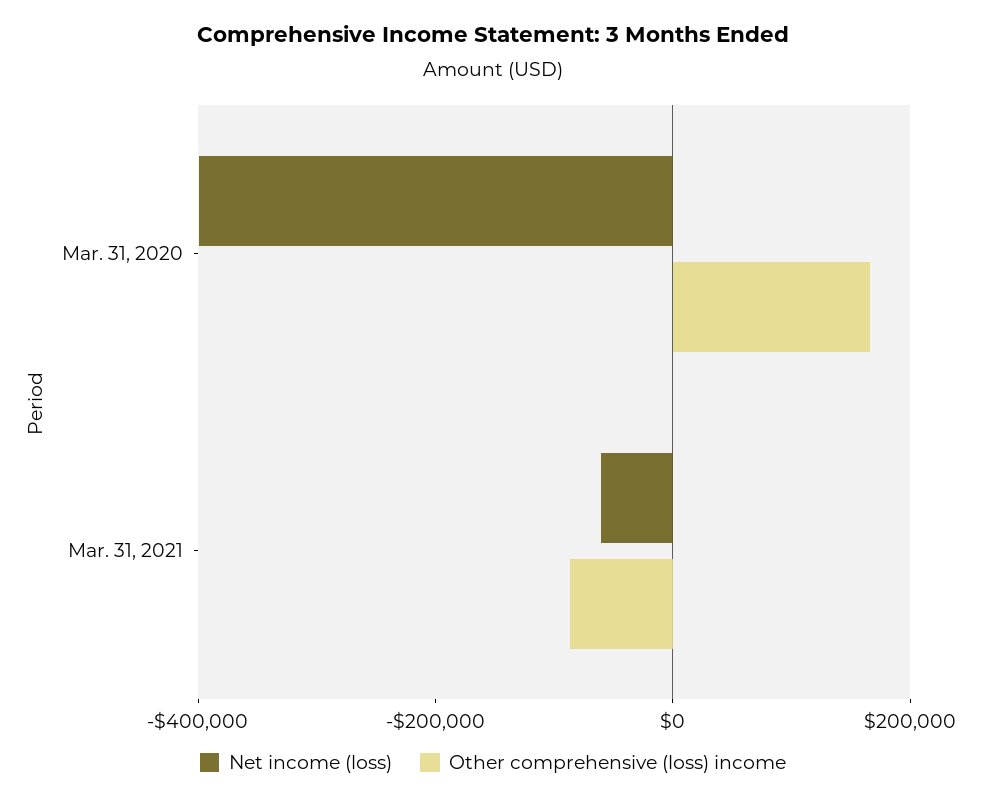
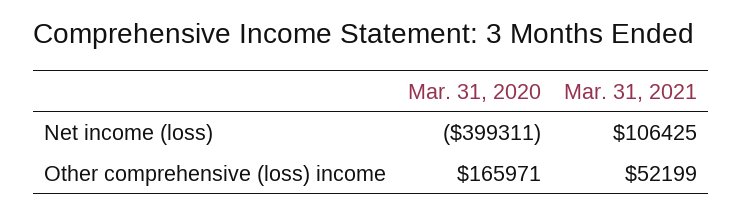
  {
    "Net income (loss)": {
      "Mar. 31, 2020": -399311,
-     "Mar. 31, 2021": -50000
+     "Mar. 31, 2021": 106425
    },
    "Other comprehensive (loss) income": {
      "Mar. 31, 2020": 165971,
-     "Mar. 31, 2021": -100000
+     "Mar. 31, 2021": 52199
    }
  }

